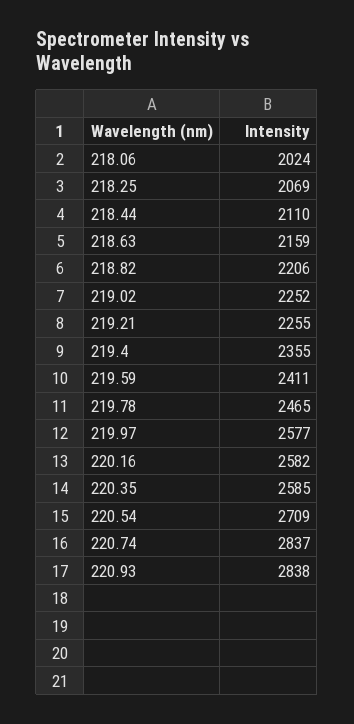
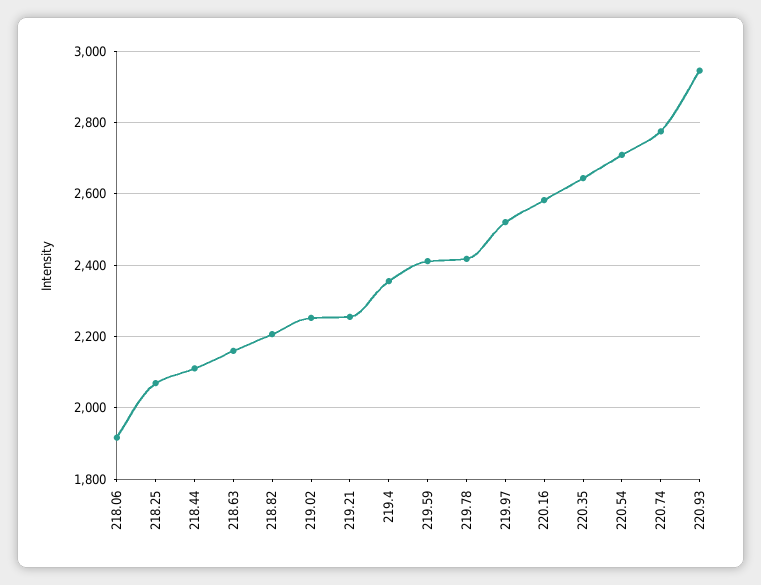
  {
-   "218.06": 2024,
+   "218.06": 1920,
    "218.25": 2069,
    "218.44": 2110,
    "218.63": 2159,
    "218.82": 2206,
    "219.02": 2252,
    "219.21": 2255,
    "219.4": 2355,
    "219.59": 2411,
-   "219.78": 2465,
+   "219.78": 2420,
-   "219.97": 2577,
+   "219.97": 2520,
    "220.16": 2582,
-   "220.35": 2585,
+   "220.35": 2640,
    "220.54": 2709,
-   "220.74": 2837,
+   "220.74": 2780,
-   "220.93": 2838
+   "220.93": 2940
  }

